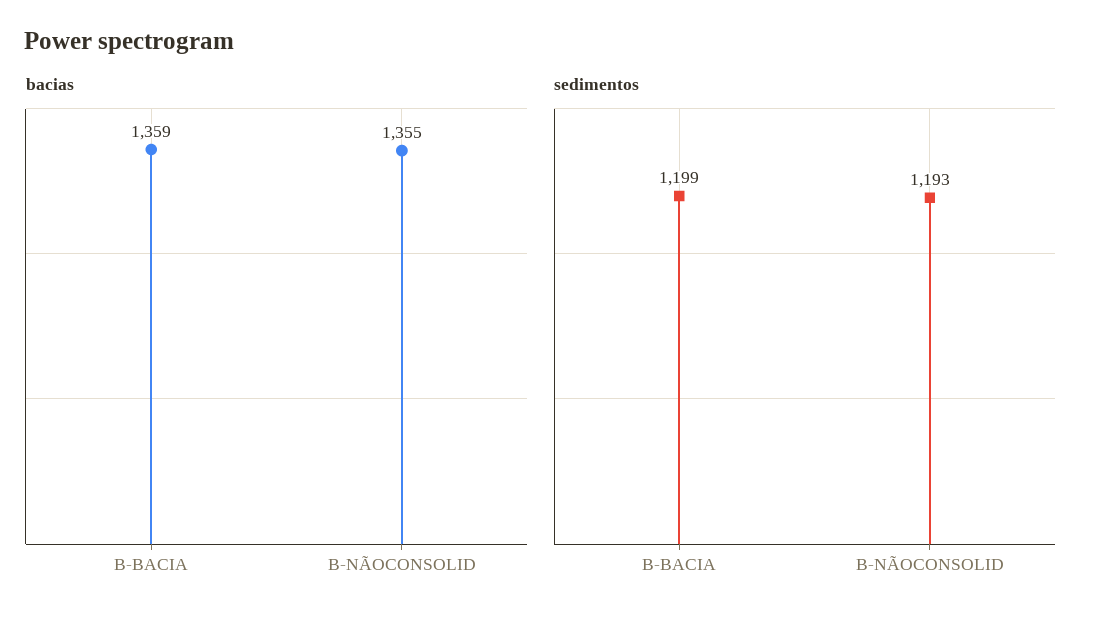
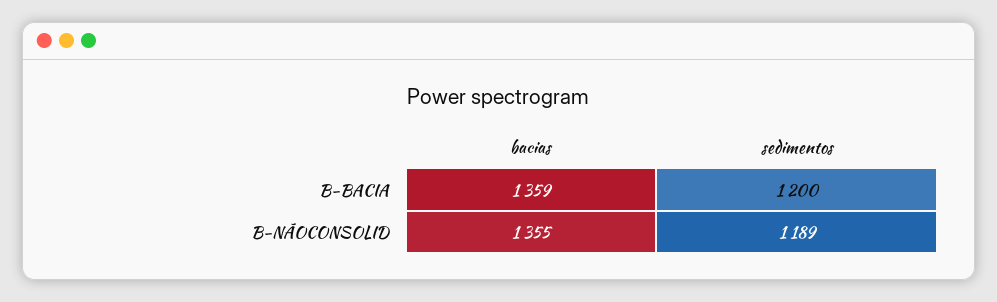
  {
    "bacias": {
      "B-BACIA": 1359,
      "B-NÃOCONSOLID": 1355
    },
    "sedimentos": {
-     "B-BACIA": 1199,
+     "B-BACIA": 1200,
-     "B-NÃOCONSOLID": 1193
+     "B-NÃOCONSOLID": 1189
    }
  }

